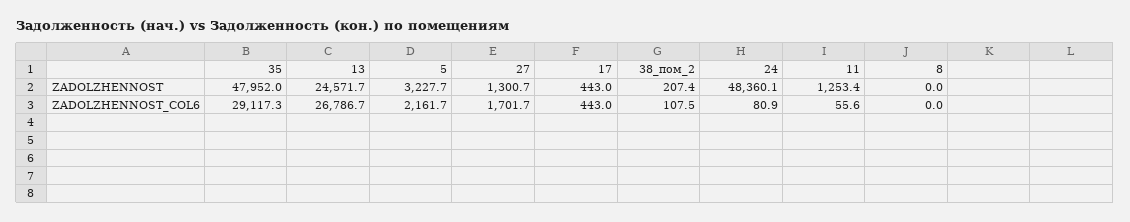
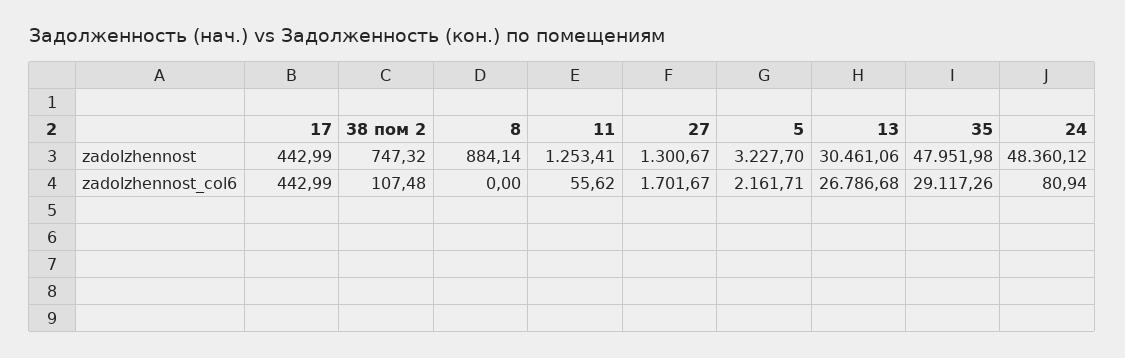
  {
    "35": {
      "ZADOLZHENNOST": 47951.98,
      "ZADOLZHENNOST_COL6": 29117.26
    },
    "13": {
-     "ZADOLZHENNOST": 24571.7,
+     "ZADOLZHENNOST": 30461.06,
      "ZADOLZHENNOST_COL6": 26786.68
    },
    "5": {
      "ZADOLZHENNOST": 3227.7,
      "ZADOLZHENNOST_COL6": 2161.71
    },
    "27": {
      "ZADOLZHENNOST": 1300.67,
      "ZADOLZHENNOST_COL6": 1701.67
    },
    "17": {
      "ZADOLZHENNOST": 442.99,
      "ZADOLZHENNOST_COL6": 442.99
    },
    "38_пом_2": {
-     "ZADOLZHENNOST": 207.4,
+     "ZADOLZHENNOST": 747.32,
      "ZADOLZHENNOST_COL6": 107.48
    },
    "24": {
      "ZADOLZHENNOST": 48360.12,
      "ZADOLZHENNOST_COL6": 80.94
    },
    "11": {
      "ZADOLZHENNOST": 1253.41,
      "ZADOLZHENNOST_COL6": 55.62
    },
    "8": {
-     "ZADOLZHENNOST": 0,
+     "ZADOLZHENNOST": 884.14,
      "ZADOLZHENNOST_COL6": 0
    }
  }

